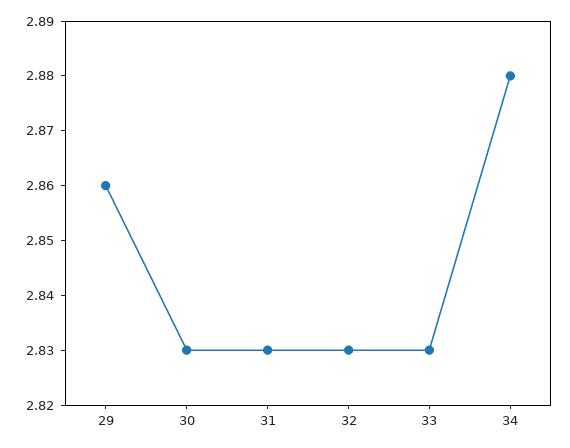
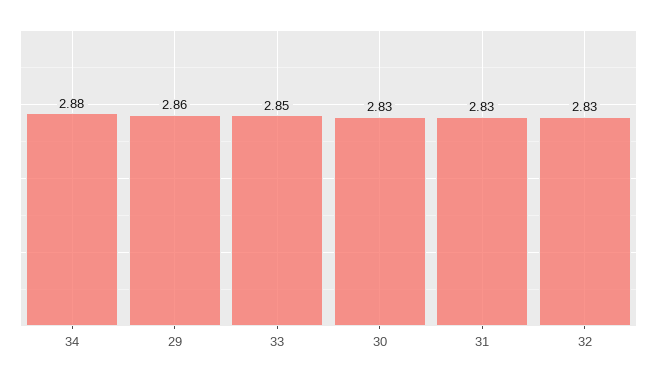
  {
    "29": 2.86,
    "30": 2.83,
    "31": 2.83,
    "32": 2.83,
-   "33": 2.83,
+   "33": 2.85,
    "34": 2.88
  }

